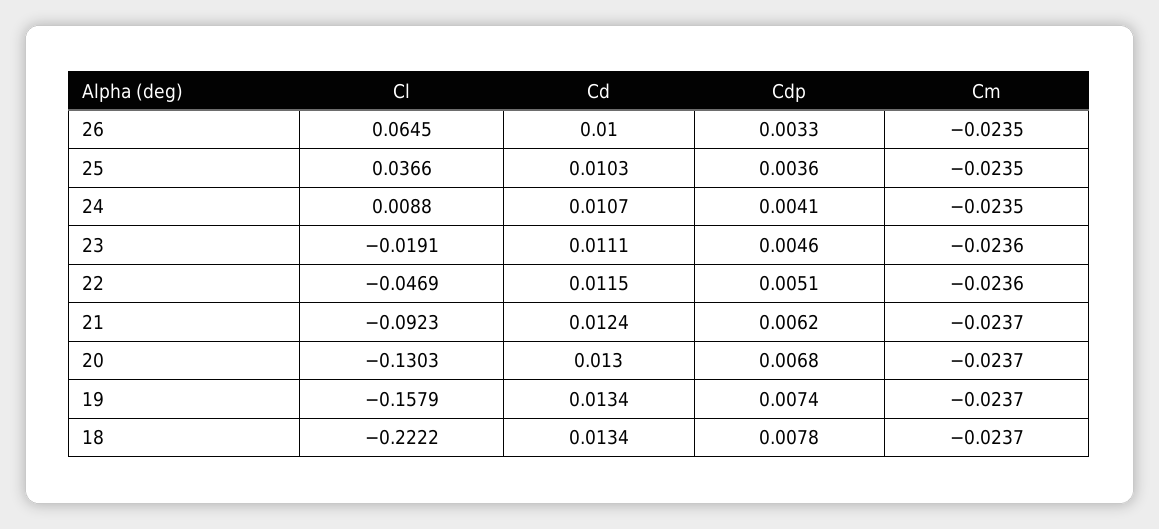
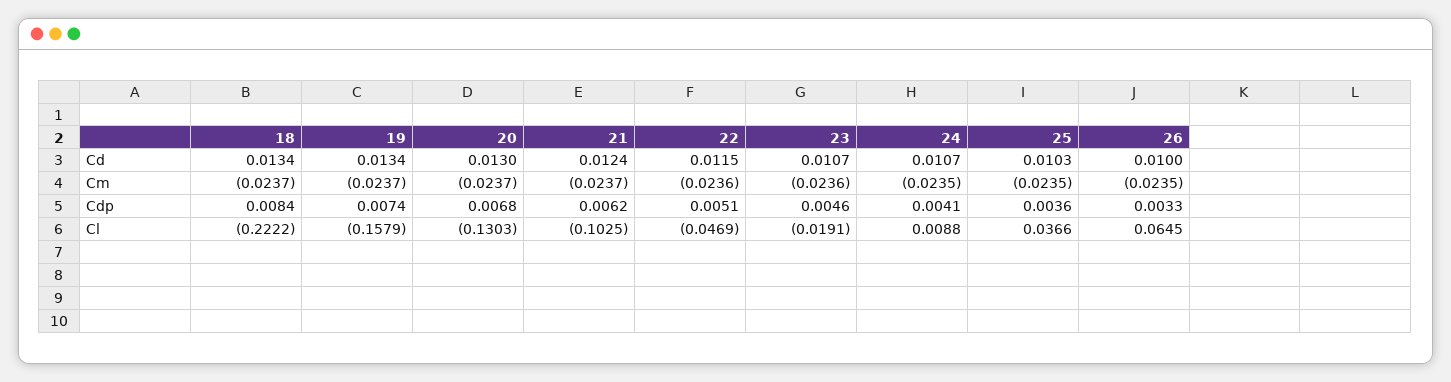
  {
    "Cl": {
      "26": 0.0645,
      "25": 0.0366,
      "24": 0.0088,
      "23": -0.0191,
      "22": -0.0469,
-     "21": -0.0923,
+     "21": -0.1025,
      "20": -0.1303,
      "19": -0.1579,
      "18": -0.2222
    },
    "Cd": {
      "26": 0.01,
      "25": 0.0103,
      "24": 0.0107,
-     "23": 0.0111,
+     "23": 0.0107,
      "22": 0.0115,
      "21": 0.0124,
      "20": 0.013,
      "19": 0.0134,
      "18": 0.0134
    },
    "Cdp": {
      "26": 0.0033,
      "25": 0.0036,
      "24": 0.0041,
      "23": 0.0046,
      "22": 0.0051,
      "21": 0.0062,
      "20": 0.0068,
      "19": 0.0074,
-     "18": 0.0078
+     "18": 0.0084
    },
    "Cm": {
      "26": -0.0235,
      "25": -0.0235,
      "24": -0.0235,
      "23": -0.0236,
      "22": -0.0236,
      "21": -0.0237,
      "20": -0.0237,
      "19": -0.0237,
      "18": -0.0237
    }
  }

